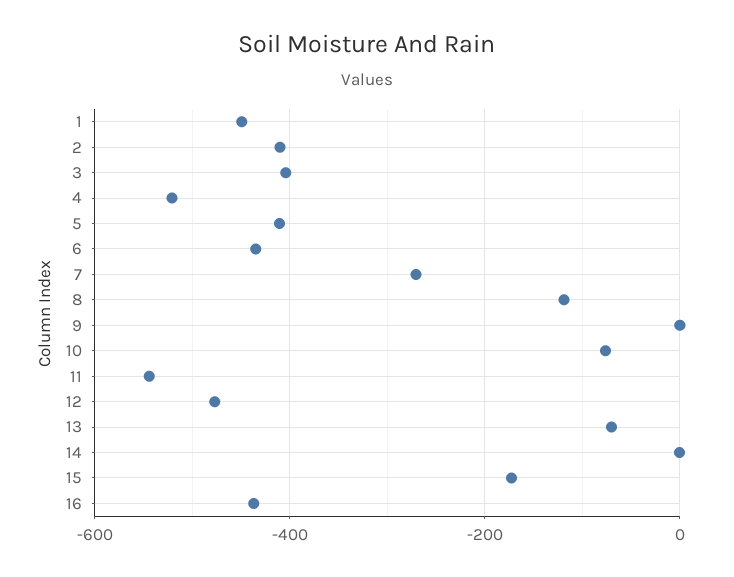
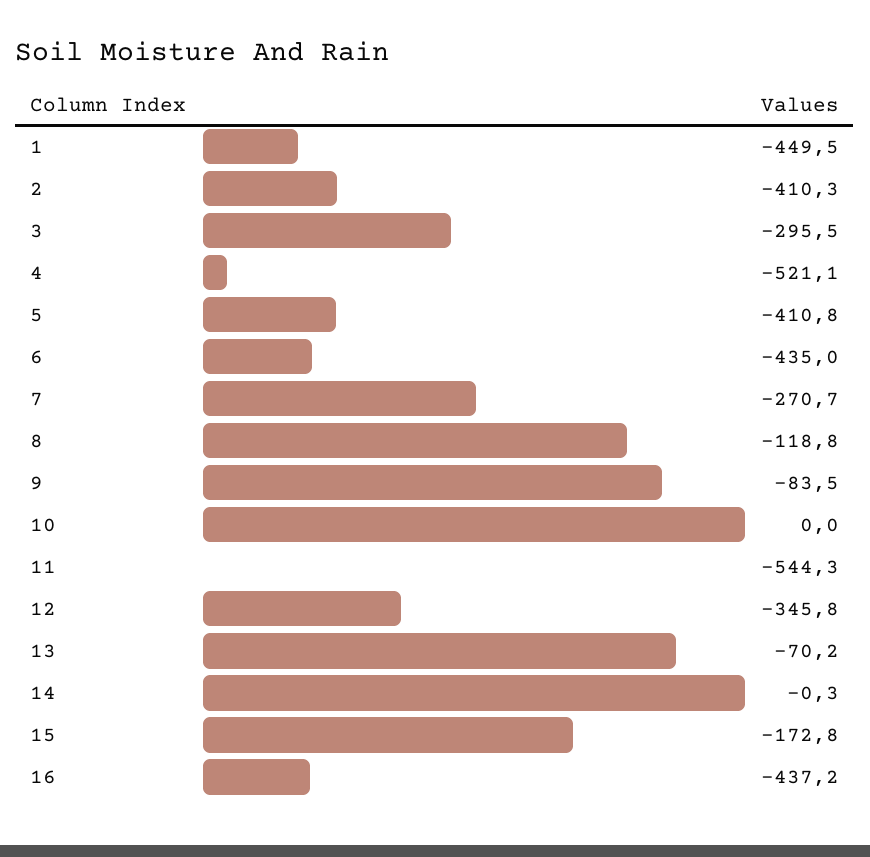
  {
    "1": -449.5,
    "2": -410.3,
-   "3": -400,
+   "3": -295.5,
    "4": -521.1,
    "5": -410.8,
    "6": -435,
    "7": -270.7,
    "8": -118.8,
-   "9": 0,
+   "9": -83.5,
-   "10": -80,
+   "10": 0,
    "11": -544.3,
-   "12": -480,
+   "12": -345.8,
    "13": -70.2,
    "14": -0.3,
    "15": -172.8,
    "16": -437.2
  }

